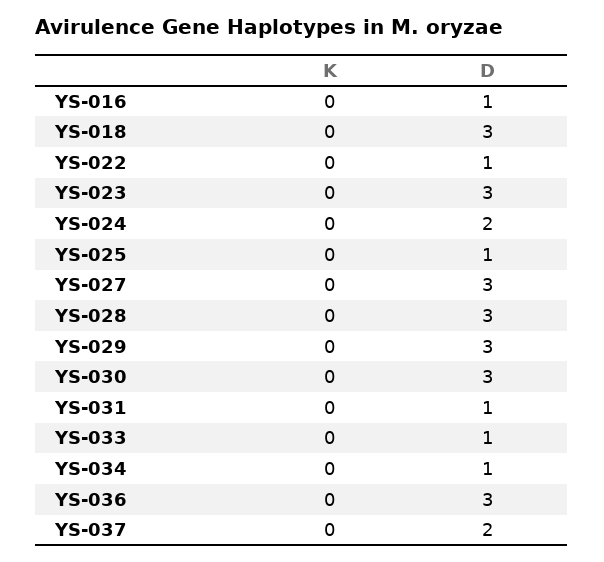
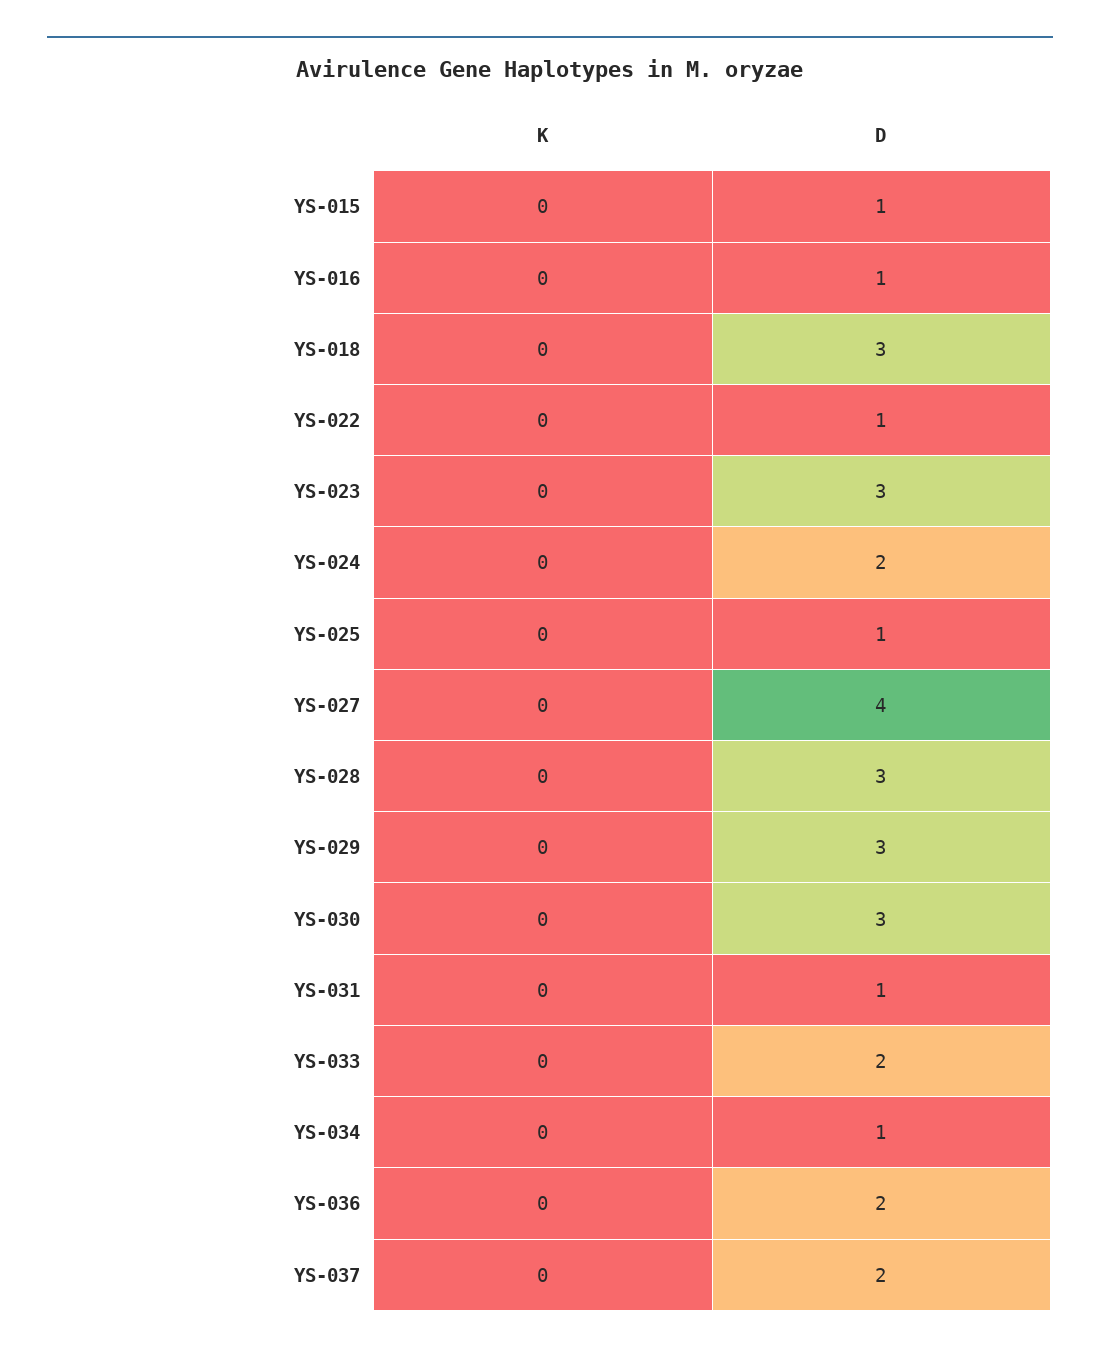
  {
    "K": {
      "YS-016": 0,
      "YS-018": 0,
      "YS-022": 0,
      "YS-023": 0,
      "YS-024": 0,
      "YS-025": 0,
      "YS-027": 0,
      "YS-028": 0,
      "YS-029": 0,
      "YS-030": 0,
      "YS-031": 0,
      "YS-033": 0,
      "YS-034": 0,
      "YS-036": 0,
-     "YS-037": 0
+     "YS-037": 0,
+     "YS-015": 0
    },
    "D": {
      "YS-016": 1,
      "YS-018": 3,
      "YS-022": 1,
      "YS-023": 3,
      "YS-024": 2,
      "YS-025": 1,
-     "YS-027": 3,
+     "YS-027": 4,
      "YS-028": 3,
      "YS-029": 3,
      "YS-030": 3,
      "YS-031": 1,
-     "YS-033": 1,
+     "YS-033": 2,
      "YS-034": 1,
-     "YS-036": 3,
+     "YS-036": 2,
-     "YS-037": 2
+     "YS-037": 2,
+     "YS-015": 1
    }
  }

